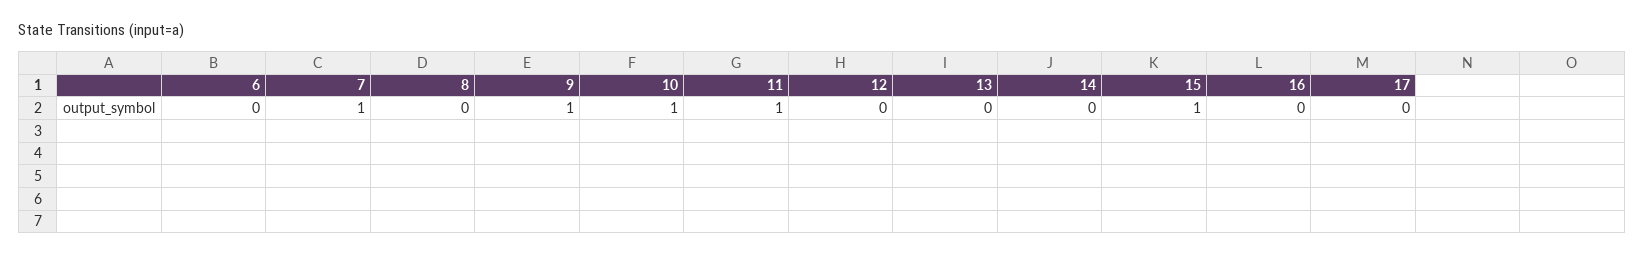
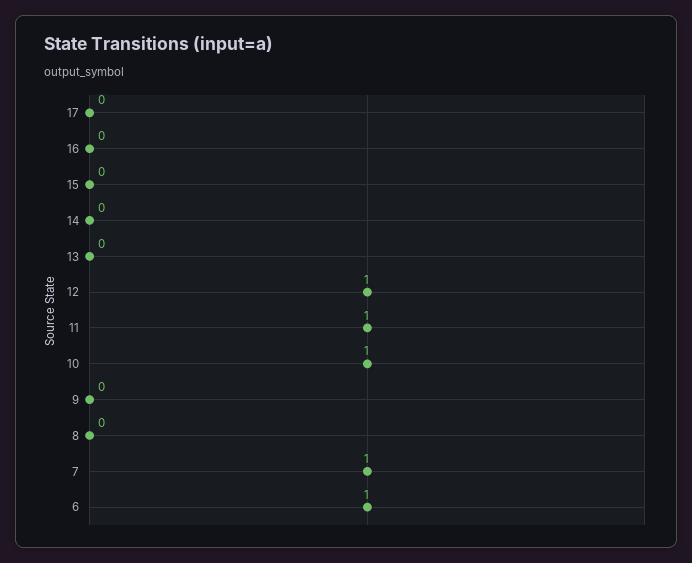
  {
-   "6": 0,
+   "6": 1,
    "7": 1,
    "8": 0,
-   "9": 1,
+   "9": 0,
    "10": 1,
    "11": 1,
-   "12": 0,
+   "12": 1,
    "13": 0,
    "14": 0,
-   "15": 1,
+   "15": 0,
    "16": 0,
    "17": 0
  }

